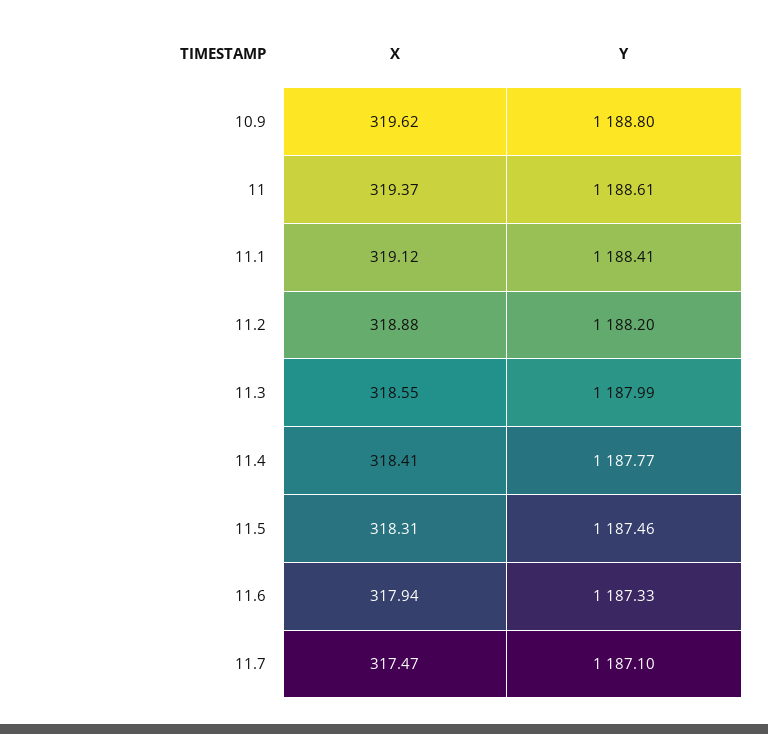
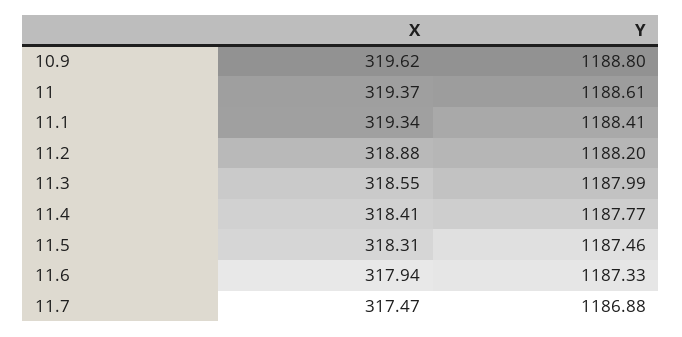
  {
    "X": {
      "10.9": 319.62,
      "11": 319.37,
-     "11.1": 319.12,
+     "11.1": 319.34,
      "11.2": 318.88,
      "11.3": 318.55,
      "11.4": 318.41,
      "11.5": 318.31,
      "11.6": 317.94,
      "11.7": 317.47
    },
    "Y": {
      "10.9": 1188.8,
      "11": 1188.61,
      "11.1": 1188.41,
      "11.2": 1188.2,
      "11.3": 1187.99,
      "11.4": 1187.77,
      "11.5": 1187.46,
      "11.6": 1187.33,
-     "11.7": 1187.1
+     "11.7": 1186.88
    }
  }

